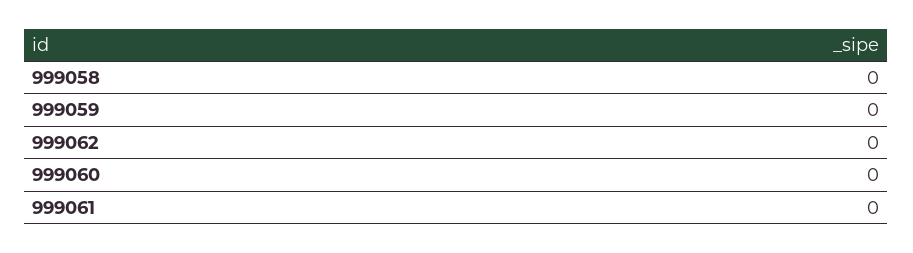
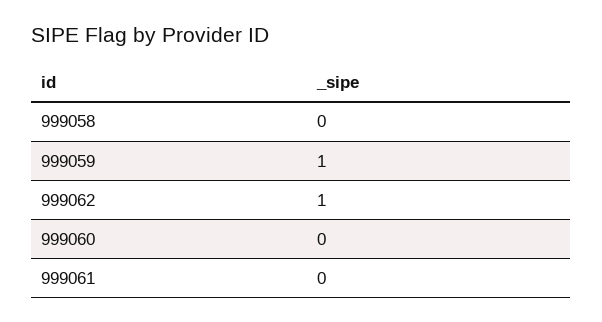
  {
    "999058": 0,
-   "999059": 0,
+   "999059": 1,
-   "999062": 0,
+   "999062": 1,
    "999060": 0,
    "999061": 0
  }

